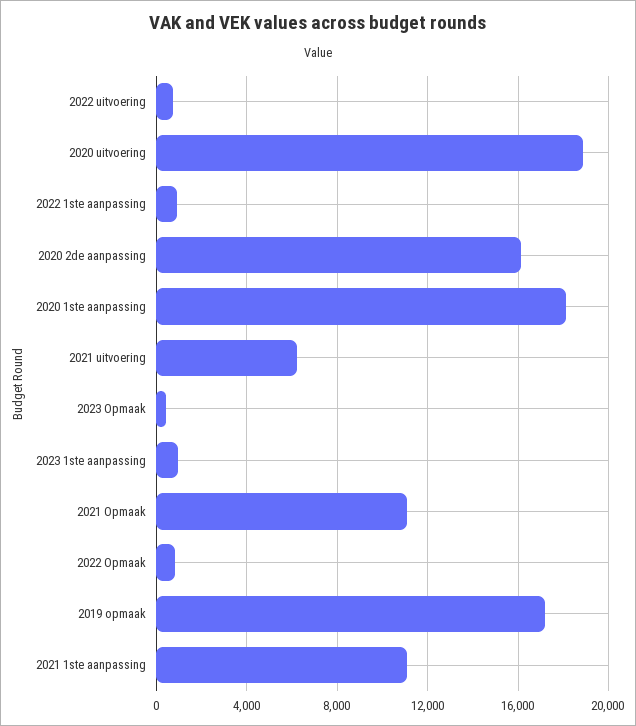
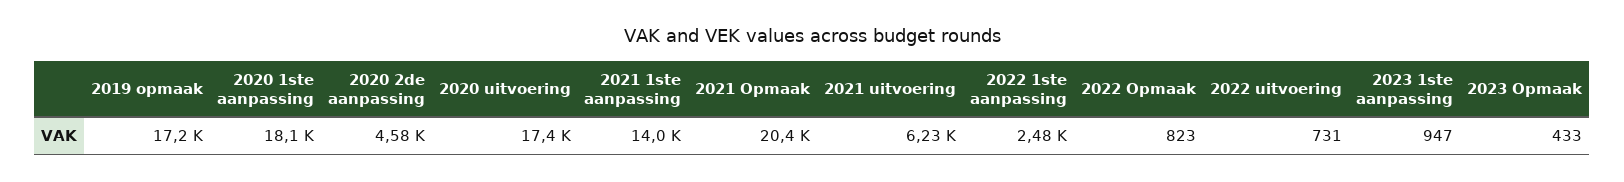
  {
    "2022 uitvoering": 731,
-   "2020 uitvoering": 19000,
+   "2020 uitvoering": 17400,
-   "2022 1ste aanpassing": 1000,
+   "2022 1ste aanpassing": 2480,
-   "2020 2de aanpassing": 16000,
+   "2020 2de aanpassing": 4580,
    "2020 1ste aanpassing": 18100,
    "2021 uitvoering": 6230,
    "2023 Opmaak": 433,
    "2023 1ste aanpassing": 947,
-   "2021 Opmaak": 11000,
+   "2021 Opmaak": 20400,
    "2022 Opmaak": 823,
    "2019 opmaak": 17200,
-   "2021 1ste aanpassing": 11000
+   "2021 1ste aanpassing": 14000
  }

